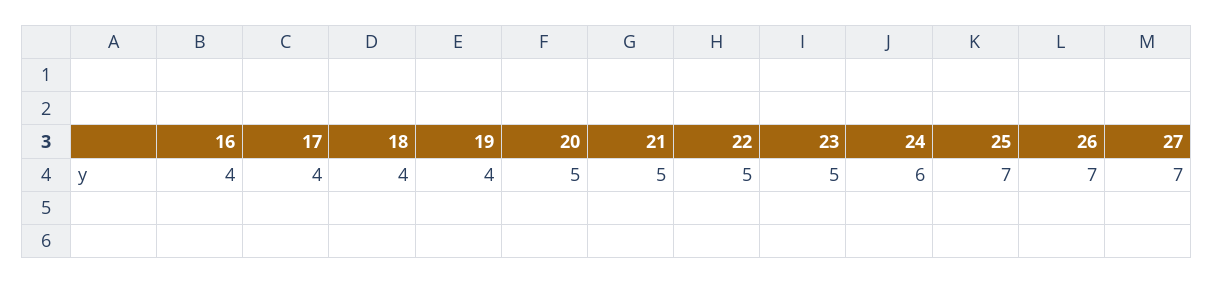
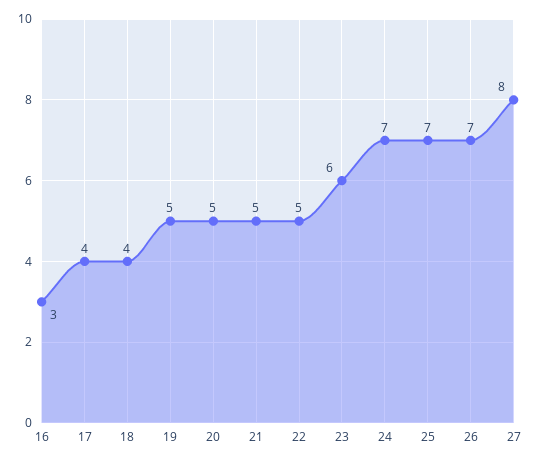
  {
-   "16": 4,
+   "16": 3,
    "17": 4,
    "18": 4,
-   "19": 4,
+   "19": 5,
    "20": 5,
    "21": 5,
    "22": 5,
-   "23": 5,
+   "23": 6,
-   "24": 6,
+   "24": 7,
    "25": 7,
    "26": 7,
-   "27": 7
+   "27": 8
  }

